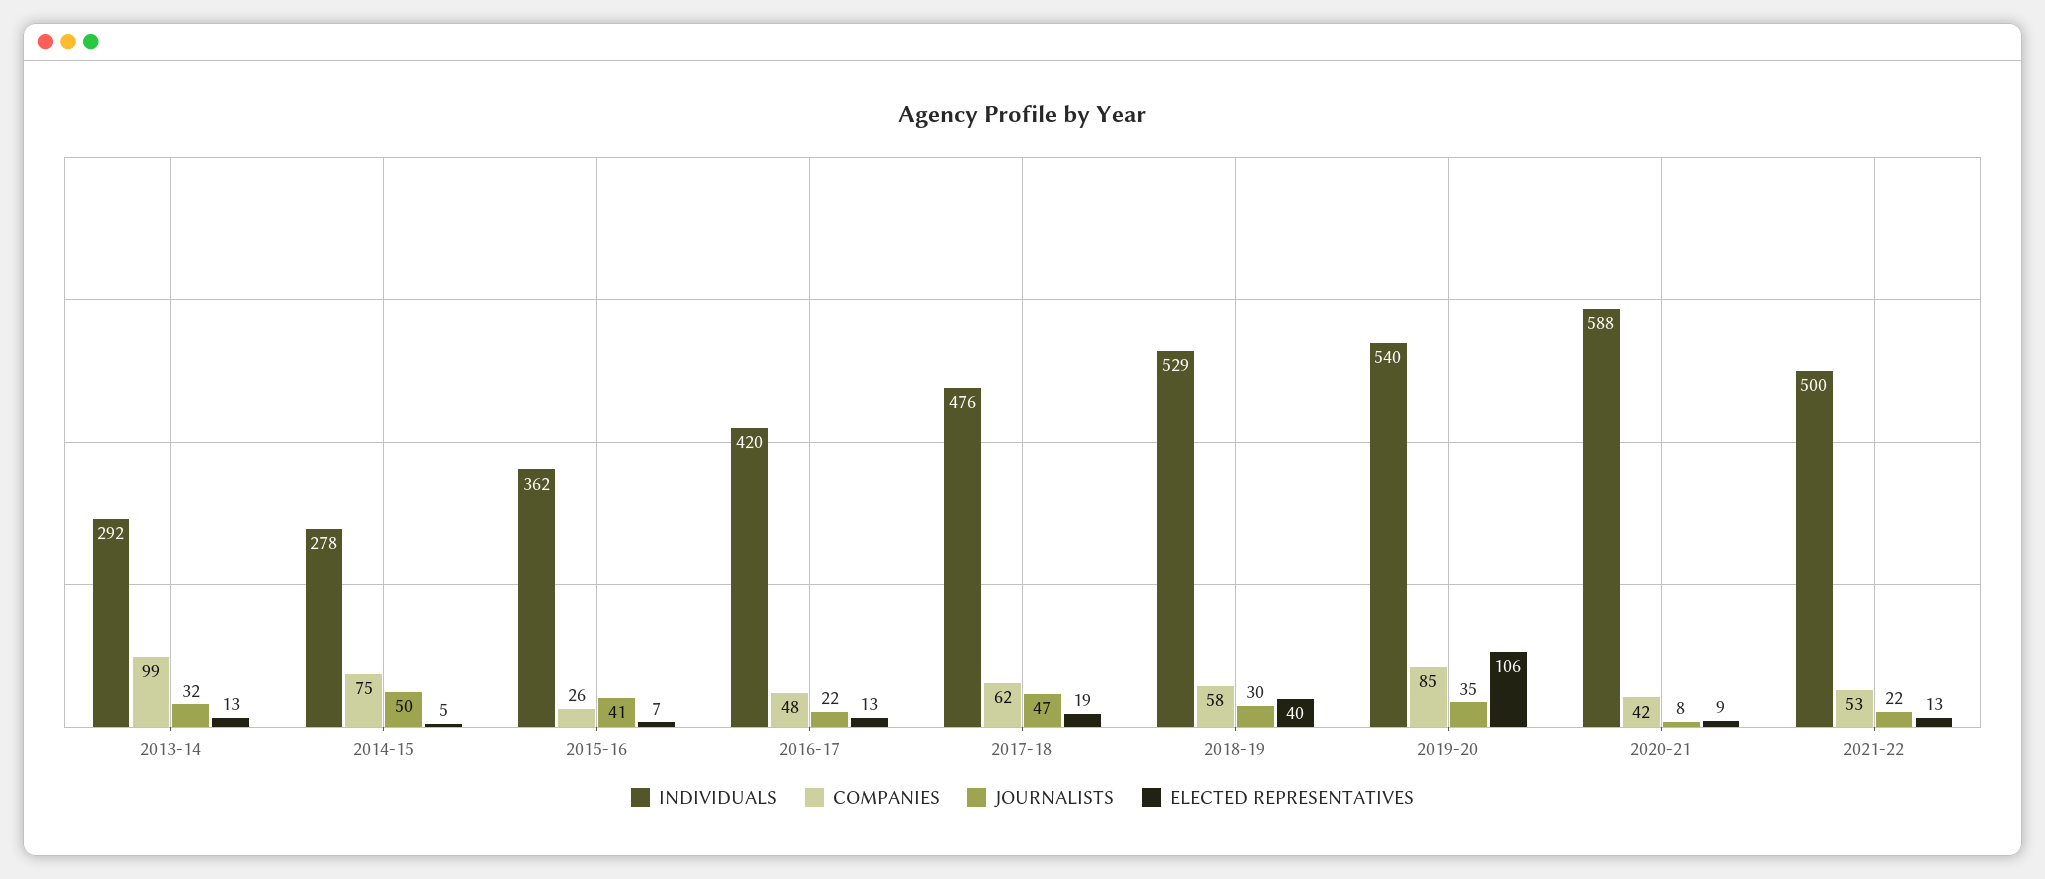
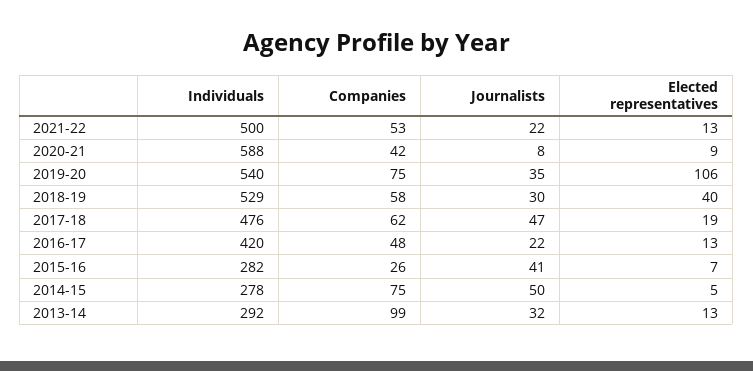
  {
    "INDIVIDUALS": {
      "2013-14": 292,
      "2014-15": 278,
-     "2015-16": 362,
+     "2015-16": 282,
      "2016-17": 420,
      "2017-18": 476,
      "2018-19": 529,
      "2019-20": 540,
      "2020-21": 588,
      "2021-22": 500
    },
    "COMPANIES": {
      "2013-14": 99,
      "2014-15": 75,
      "2015-16": 26,
      "2016-17": 48,
      "2017-18": 62,
      "2018-19": 58,
-     "2019-20": 85,
+     "2019-20": 75,
      "2020-21": 42,
      "2021-22": 53
    },
    "JOURNALISTS": {
      "2013-14": 32,
      "2014-15": 50,
      "2015-16": 41,
      "2016-17": 22,
      "2017-18": 47,
      "2018-19": 30,
      "2019-20": 35,
      "2020-21": 8,
      "2021-22": 22
    },
    "ELECTED REPRESENTATIVES": {
      "2013-14": 13,
      "2014-15": 5,
      "2015-16": 7,
      "2016-17": 13,
      "2017-18": 19,
      "2018-19": 40,
      "2019-20": 106,
      "2020-21": 9,
      "2021-22": 13
    }
  }

